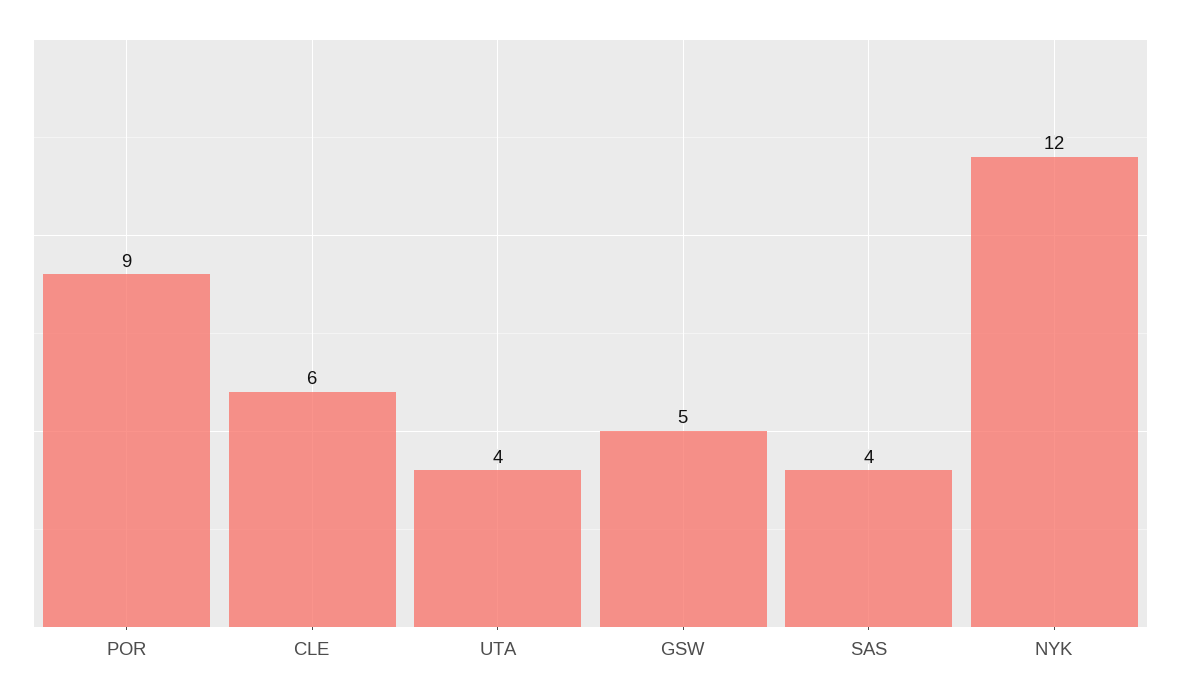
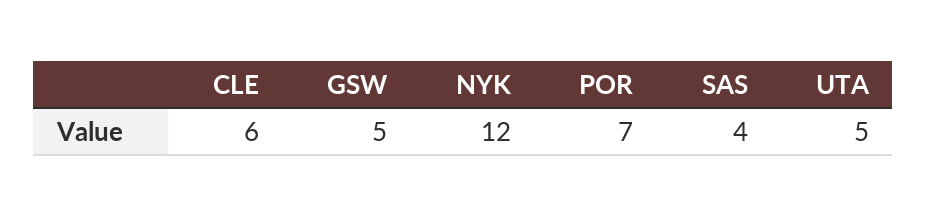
  {
-   "POR": 9,
+   "POR": 7,
    "CLE": 6,
-   "UTA": 4,
+   "UTA": 5,
    "GSW": 5,
    "SAS": 4,
    "NYK": 12
  }

